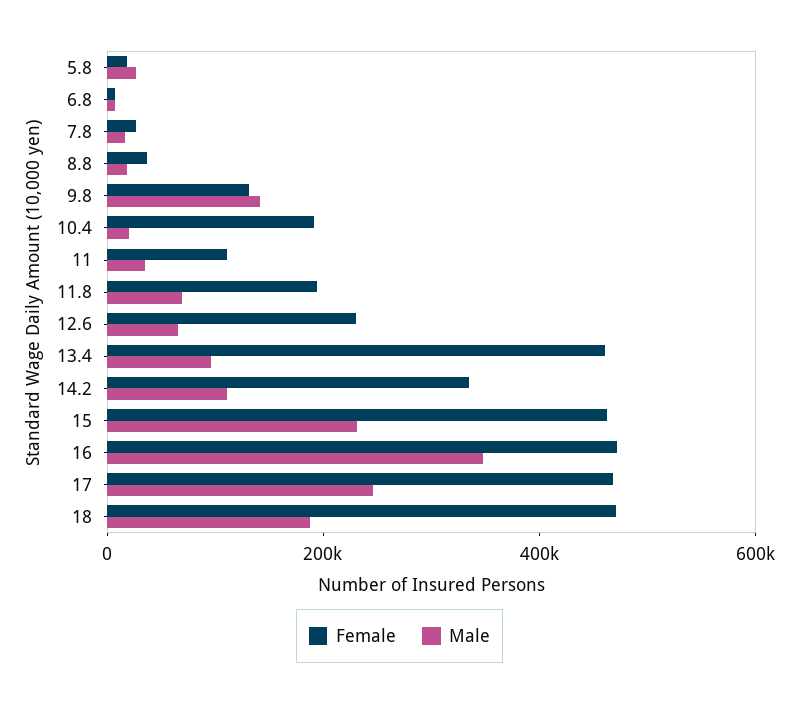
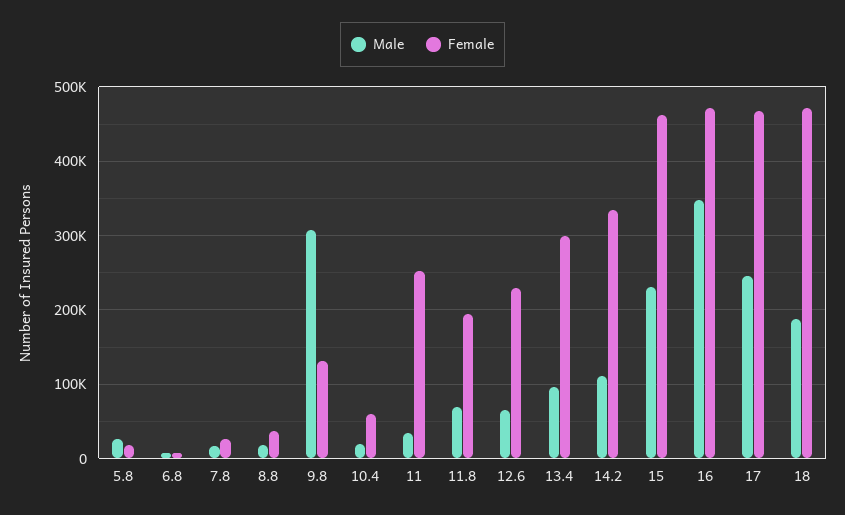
  {
    "Female": {
      "5.8": 20000,
      "6.8": 10000,
      "7.8": 30000,
      "8.8": 40000,
      "9.8": 130000,
-     "10.4": 200000,
+     "10.4": 60000,
-     "11": 100000,
+     "11": 250000,
      "11.8": 190000,
      "12.6": 230000,
-     "13.4": 450000,
+     "13.4": 300000,
      "14.2": 330000,
      "15": 460000,
      "16": 470000,
      "17": 470000,
      "18": 470000
    },
    "Male": {
      "5.8": 30000,
      "6.8": 10000,
      "7.8": 20000,
      "8.8": 20000,
-     "9.8": 150000,
+     "9.8": 310000,
      "10.4": 20000,
      "11": 30000,
      "11.8": 70000,
      "12.6": 70000,
      "13.4": 100000,
      "14.2": 110000,
      "15": 230000,
      "16": 350000,
      "17": 250000,
      "18": 190000
    }
  }

